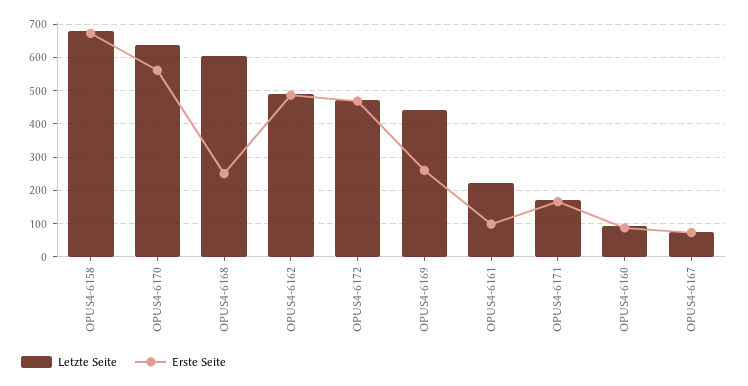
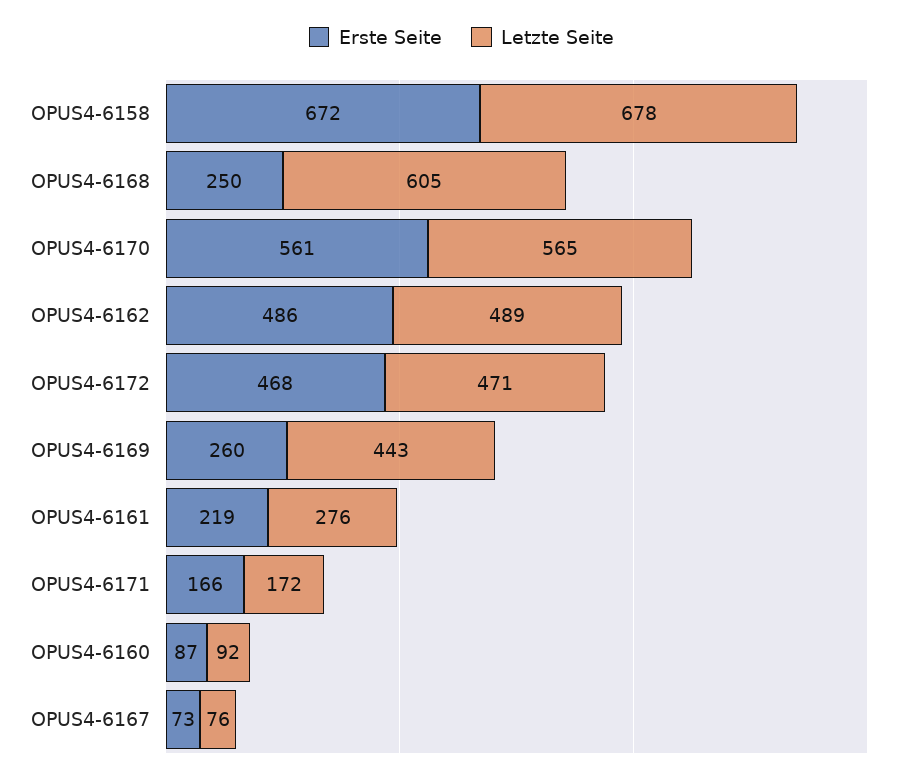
  {
    "Letzte Seite": {
      "OPUS4-6158": 678,
-     "OPUS4-6170": 640,
+     "OPUS4-6170": 565,
      "OPUS4-6168": 605,
      "OPUS4-6162": 489,
      "OPUS4-6172": 471,
      "OPUS4-6169": 443,
-     "OPUS4-6161": 220,
+     "OPUS4-6161": 276,
      "OPUS4-6171": 172,
      "OPUS4-6160": 92,
      "OPUS4-6167": 76
    },
    "Erste Seite": {
      "OPUS4-6158": 672,
      "OPUS4-6170": 561,
      "OPUS4-6168": 250,
      "OPUS4-6162": 486,
      "OPUS4-6172": 468,
      "OPUS4-6169": 260,
-     "OPUS4-6161": 100,
+     "OPUS4-6161": 219,
      "OPUS4-6171": 166,
      "OPUS4-6160": 87,
      "OPUS4-6167": 73
    }
  }

